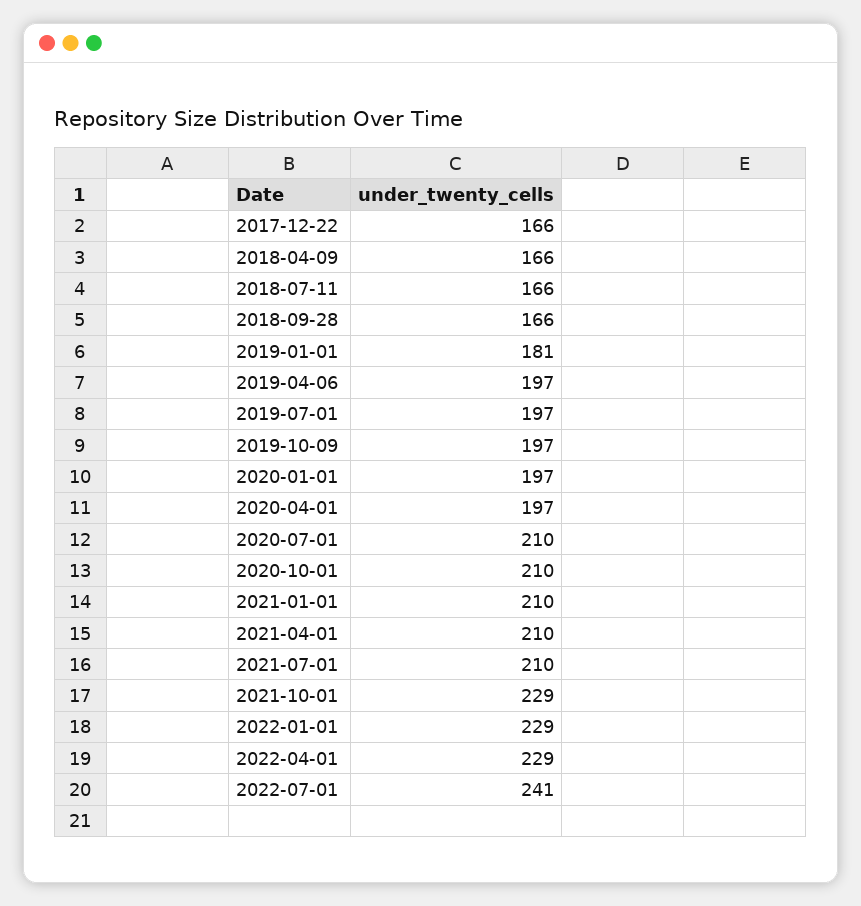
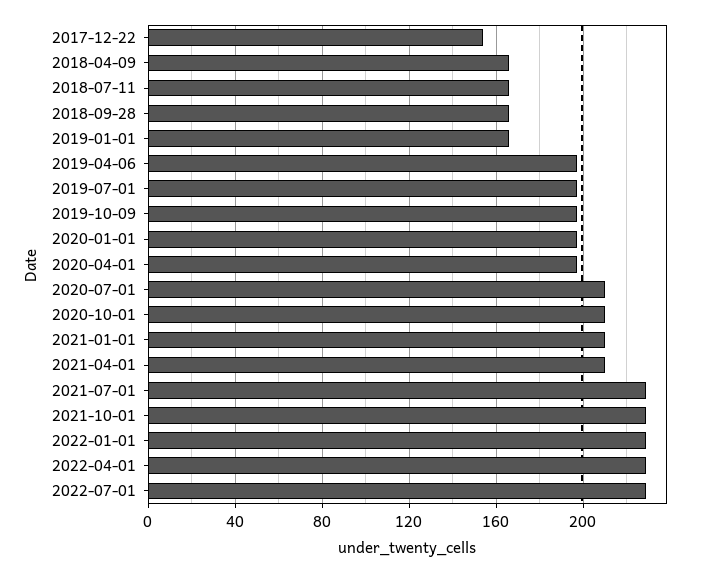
  {
-   "2017-12-22": 166,
+   "2017-12-22": 155,
    "2018-04-09": 166,
    "2018-07-11": 166,
    "2018-09-28": 166,
-   "2019-01-01": 181,
+   "2019-01-01": 165,
    "2019-04-06": 197,
    "2019-07-01": 197,
    "2019-10-09": 197,
    "2020-01-01": 197,
    "2020-04-01": 197,
    "2020-07-01": 210,
    "2020-10-01": 210,
    "2021-01-01": 210,
    "2021-04-01": 210,
-   "2021-07-01": 210,
+   "2021-07-01": 230,
    "2021-10-01": 229,
    "2022-01-01": 229,
    "2022-04-01": 229,
-   "2022-07-01": 241
+   "2022-07-01": 230
  }

